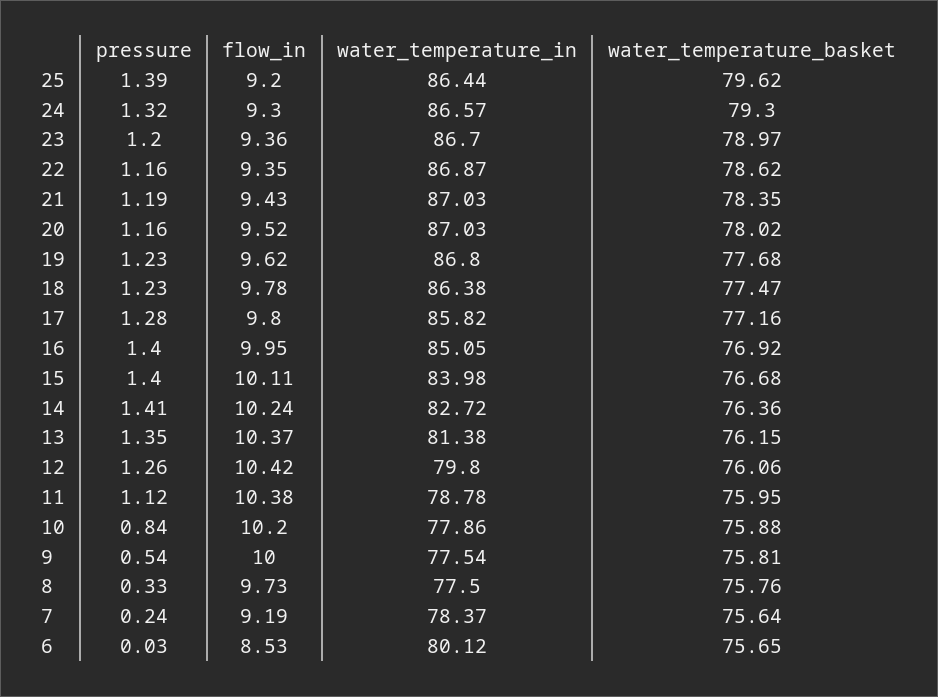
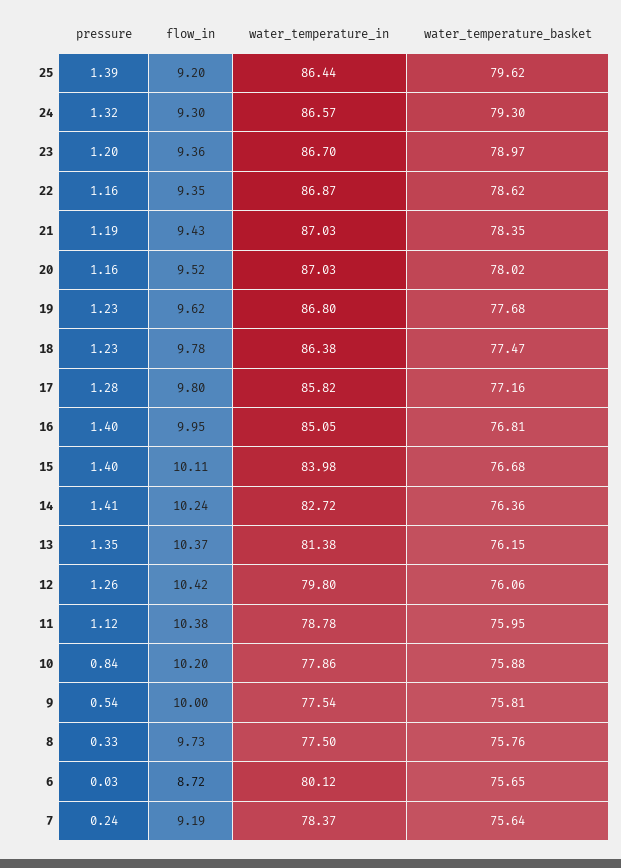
  {
    "pressure": {
      "25": 1.39,
      "24": 1.32,
      "23": 1.2,
      "22": 1.16,
      "21": 1.19,
      "20": 1.16,
      "19": 1.23,
      "18": 1.23,
      "17": 1.28,
      "16": 1.4,
      "15": 1.4,
      "14": 1.41,
      "13": 1.35,
      "12": 1.26,
      "11": 1.12,
      "10": 0.84,
      "9": 0.54,
      "8": 0.33,
      "7": 0.24,
      "6": 0.03
    },
    "flow_in": {
      "25": 9.2,
      "24": 9.3,
      "23": 9.36,
      "22": 9.35,
      "21": 9.43,
      "20": 9.52,
      "19": 9.62,
      "18": 9.78,
      "17": 9.8,
      "16": 9.95,
      "15": 10.11,
      "14": 10.24,
      "13": 10.37,
      "12": 10.42,
      "11": 10.38,
      "10": 10.2,
      "9": 10,
      "8": 9.73,
      "7": 9.19,
-     "6": 8.53
+     "6": 8.72
    },
    "water_temperature_in": {
      "25": 86.44,
      "24": 86.57,
      "23": 86.7,
      "22": 86.87,
      "21": 87.03,
      "20": 87.03,
      "19": 86.8,
      "18": 86.38,
      "17": 85.82,
      "16": 85.05,
      "15": 83.98,
      "14": 82.72,
      "13": 81.38,
      "12": 79.8,
      "11": 78.78,
      "10": 77.86,
      "9": 77.54,
      "8": 77.5,
      "7": 78.37,
      "6": 80.12
    },
    "water_temperature_basket": {
      "25": 79.62,
      "24": 79.3,
      "23": 78.97,
      "22": 78.62,
      "21": 78.35,
      "20": 78.02,
      "19": 77.68,
      "18": 77.47,
      "17": 77.16,
-     "16": 76.92,
+     "16": 76.81,
      "15": 76.68,
      "14": 76.36,
      "13": 76.15,
      "12": 76.06,
      "11": 75.95,
      "10": 75.88,
      "9": 75.81,
      "8": 75.76,
      "7": 75.64,
      "6": 75.65
    }
  }

